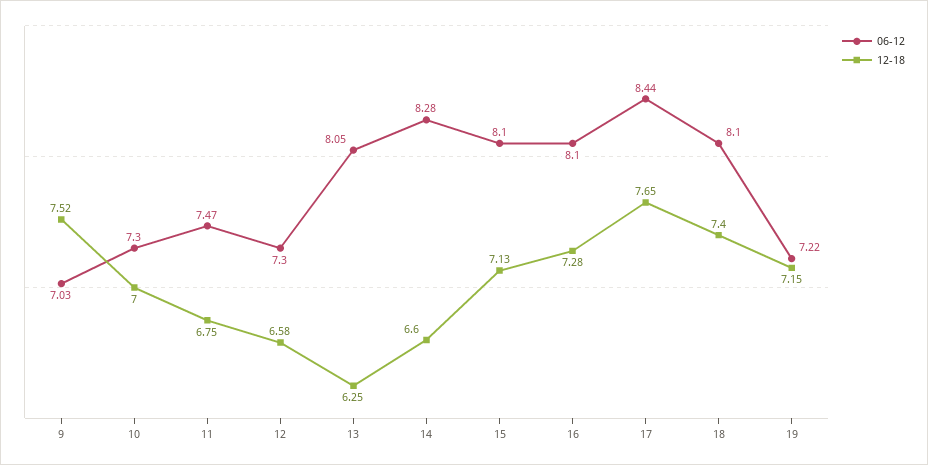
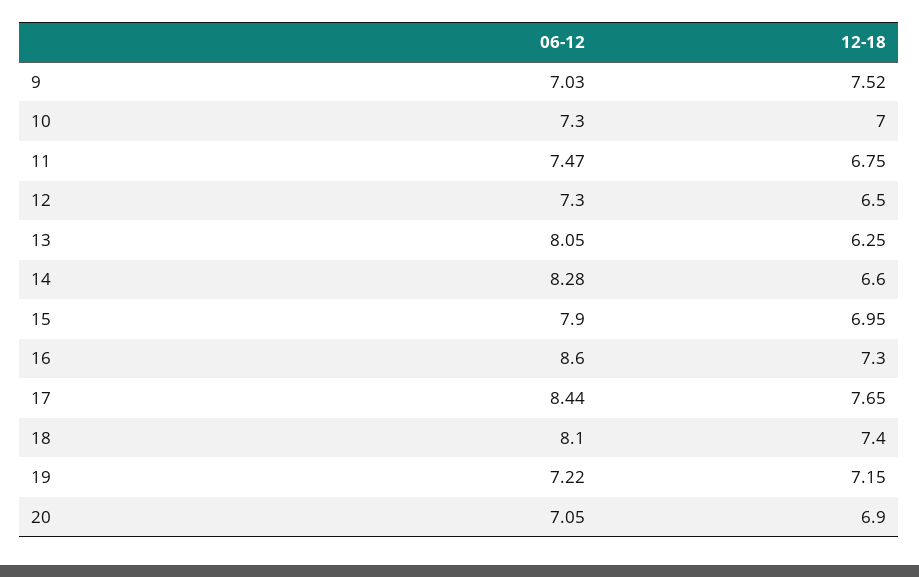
  {
    "06-12": {
      "9": 7.03,
      "10": 7.3,
      "11": 7.47,
      "12": 7.3,
      "13": 8.05,
      "14": 8.28,
-     "15": 8.1,
+     "15": 7.9,
-     "16": 8.1,
+     "16": 8.6,
      "17": 8.44,
      "18": 8.1,
-     "19": 7.22
+     "19": 7.22,
+     "20": 7.05
    },
    "12-18": {
      "9": 7.52,
      "10": 7,
      "11": 6.75,
-     "12": 6.58,
+     "12": 6.5,
      "13": 6.25,
      "14": 6.6,
-     "15": 7.13,
+     "15": 6.95,
-     "16": 7.28,
+     "16": 7.3,
      "17": 7.65,
      "18": 7.4,
-     "19": 7.15
+     "19": 7.15,
+     "20": 6.9
    }
  }

